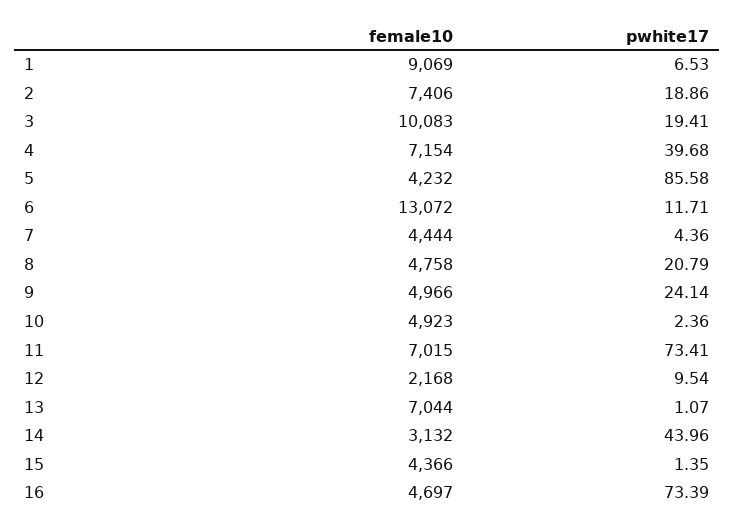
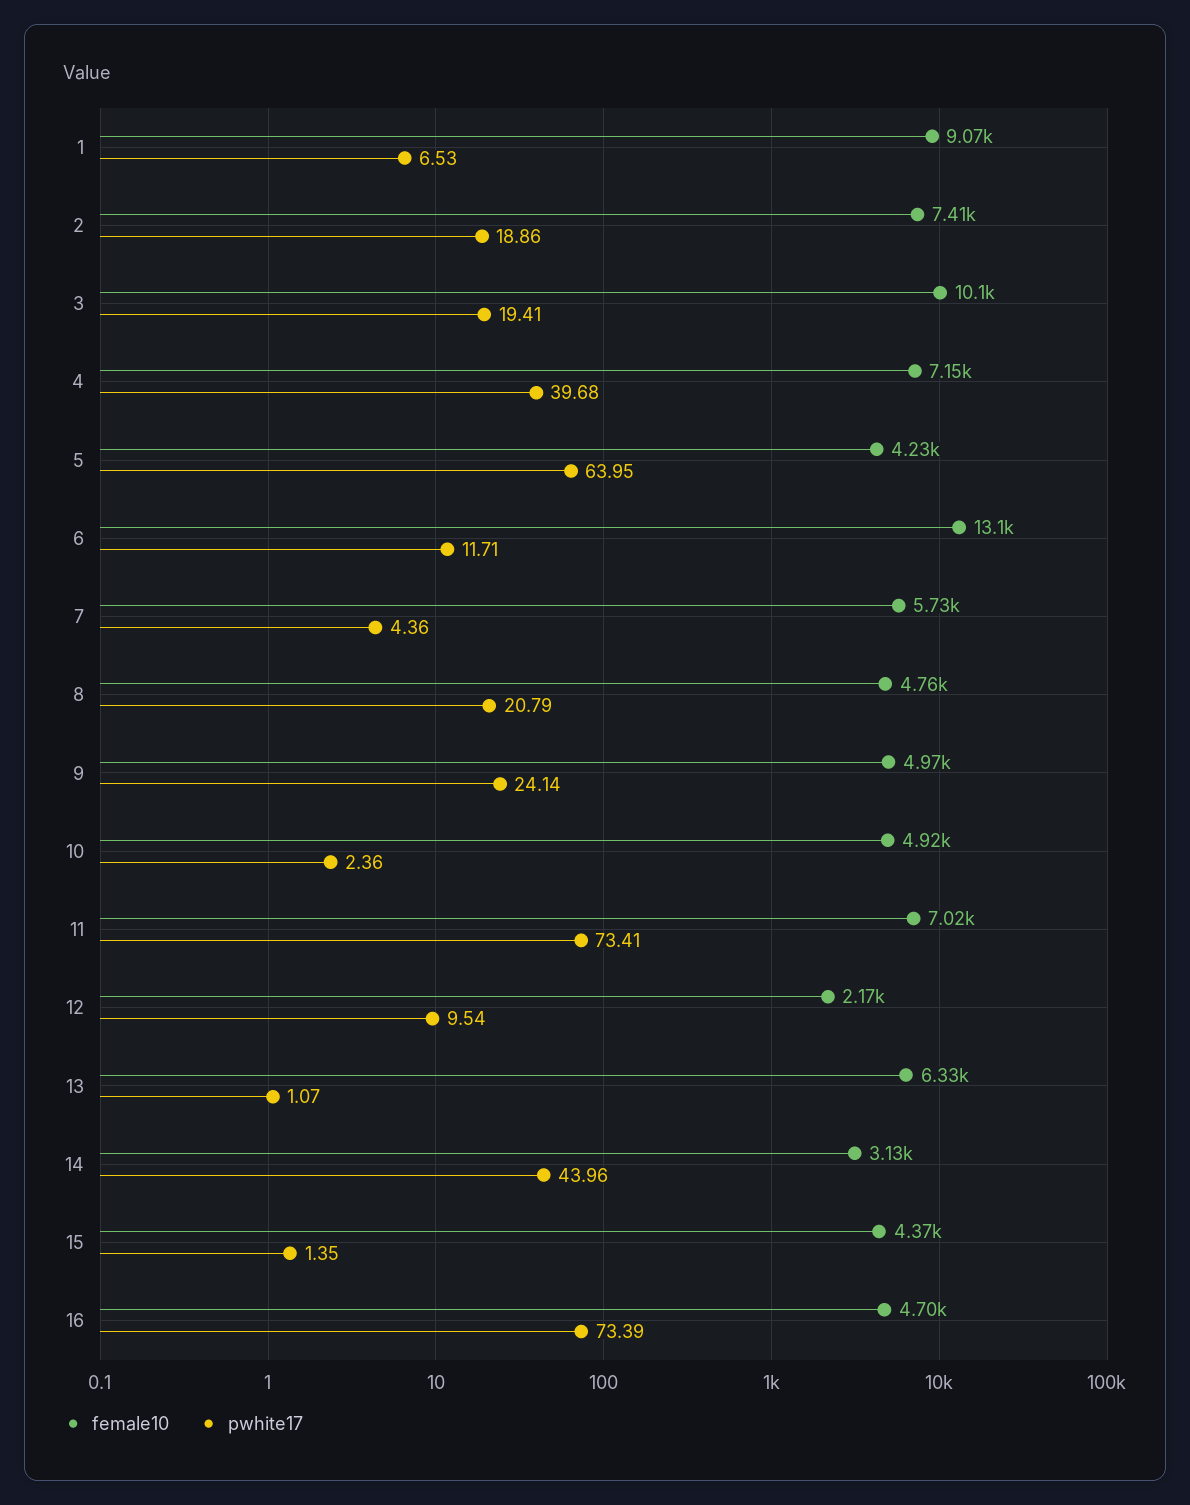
  {
    "female10": {
      "1": 9069,
      "2": 7406,
      "3": 10083,
      "4": 7154,
      "5": 4232,
      "6": 13072,
-     "7": 4444,
+     "7": 5730,
      "8": 4758,
      "9": 4966,
      "10": 4923,
      "11": 7015,
      "12": 2168,
-     "13": 7044,
+     "13": 6330,
      "14": 3132,
      "15": 4366,
      "16": 4697
    },
    "pwhite17": {
      "1": 6.53,
      "2": 18.86,
      "3": 19.41,
      "4": 39.68,
-     "5": 85.58,
+     "5": 63.95,
      "6": 11.71,
      "7": 4.36,
      "8": 20.79,
      "9": 24.14,
      "10": 2.36,
      "11": 73.41,
      "12": 9.54,
      "13": 1.07,
      "14": 43.96,
      "15": 1.35,
      "16": 73.39
    }
  }

